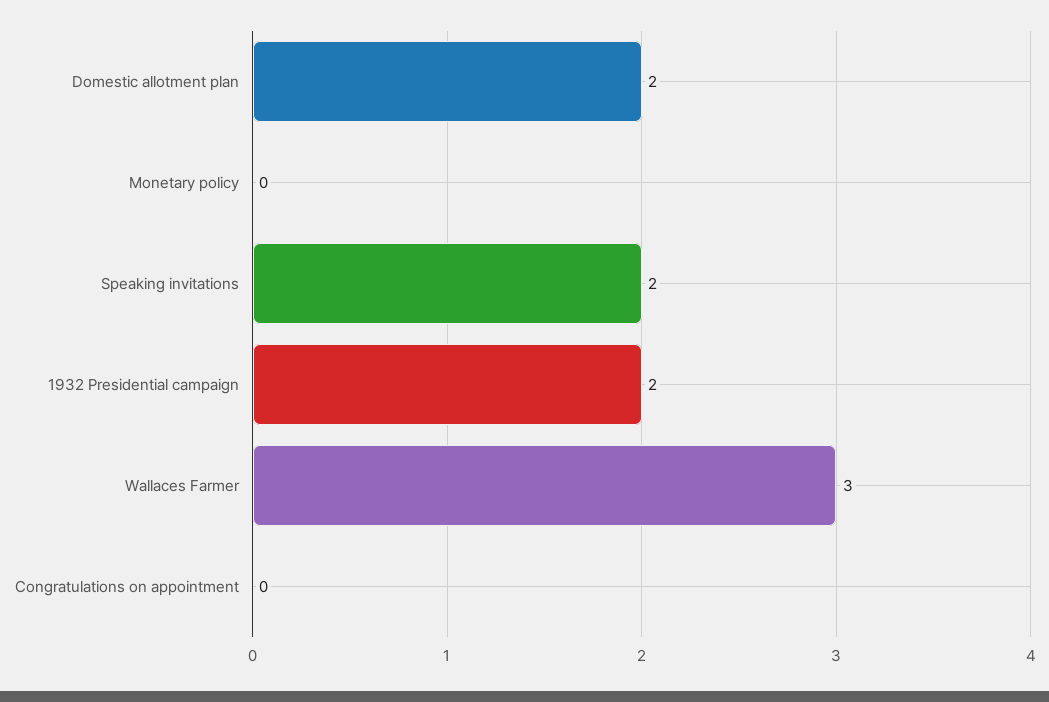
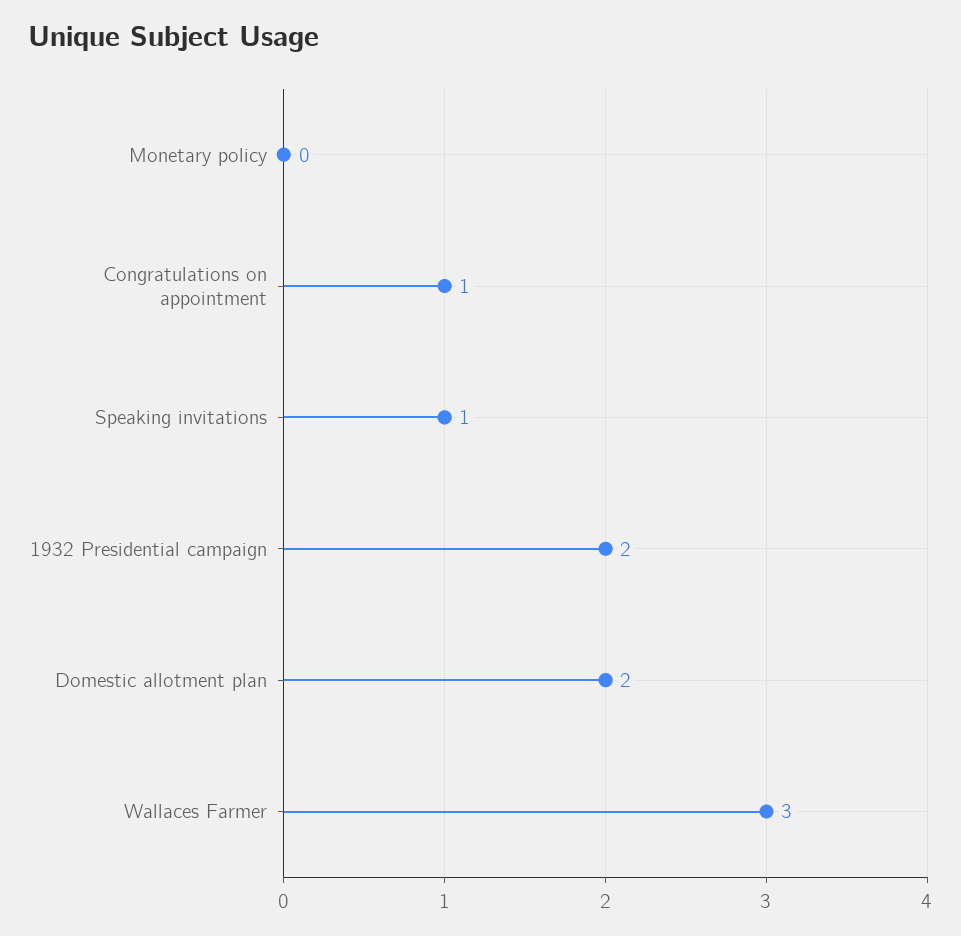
  {
    "Domestic allotment plan": 2,
    "Monetary policy": 0,
-   "Speaking invitations": 2,
+   "Speaking invitations": 1,
    "1932 Presidential campaign": 2,
    "Wallaces Farmer": 3,
-   "Congratulations on appointment": 0
+   "Congratulations on appointment": 1
  }

